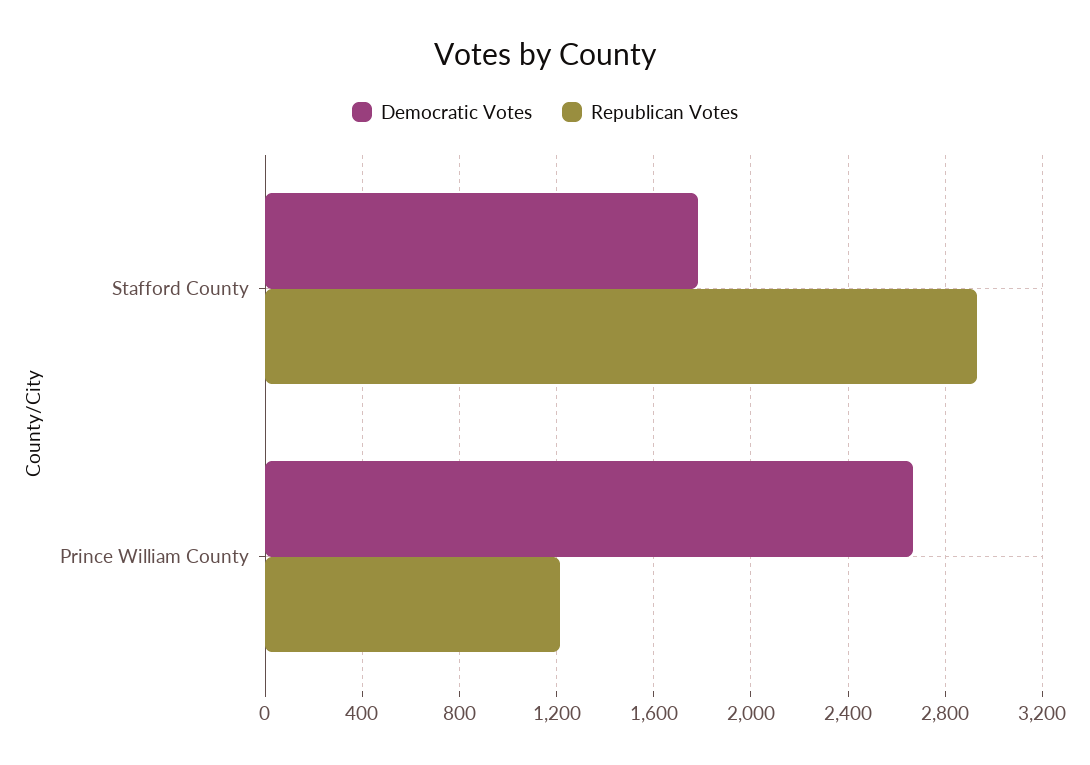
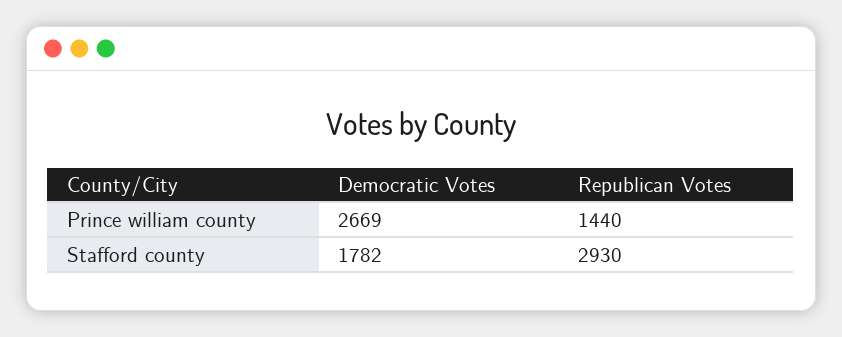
  {
    "Democratic Votes": {
      "Stafford County": 1782,
      "Prince William County": 2669
    },
    "Republican Votes": {
      "Stafford County": 2930,
-     "Prince William County": 1200
+     "Prince William County": 1440
    }
  }

